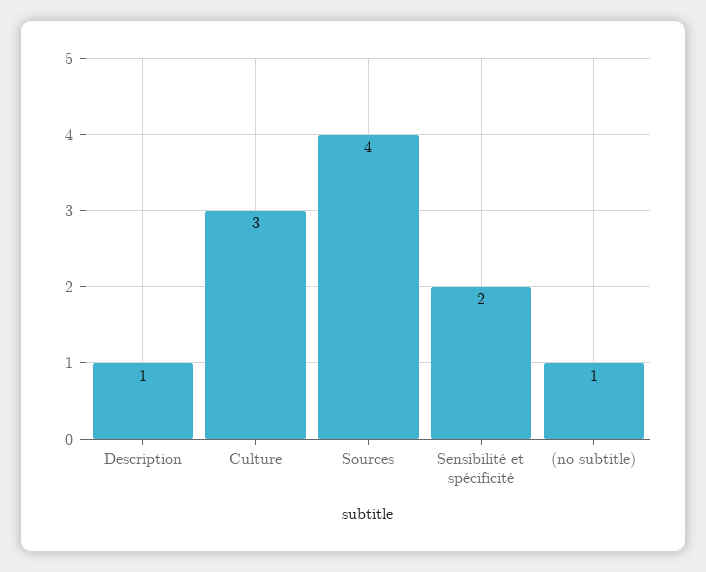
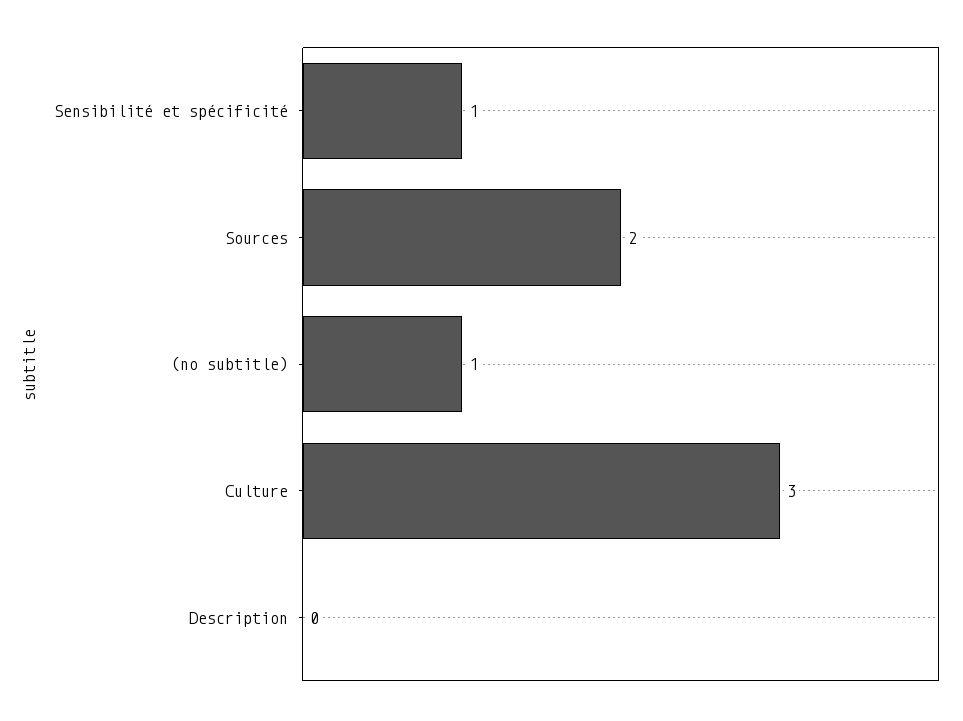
  {
-   "Description": 1,
+   "Description": 0,
    "Culture": 3,
-   "Sources": 4,
+   "Sources": 2,
-   "Sensibilité et spécificité": 2,
+   "Sensibilité et spécificité": 1,
    "(no subtitle)": 1
  }

